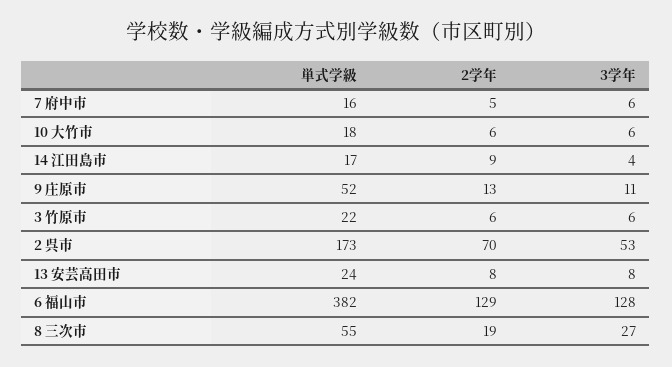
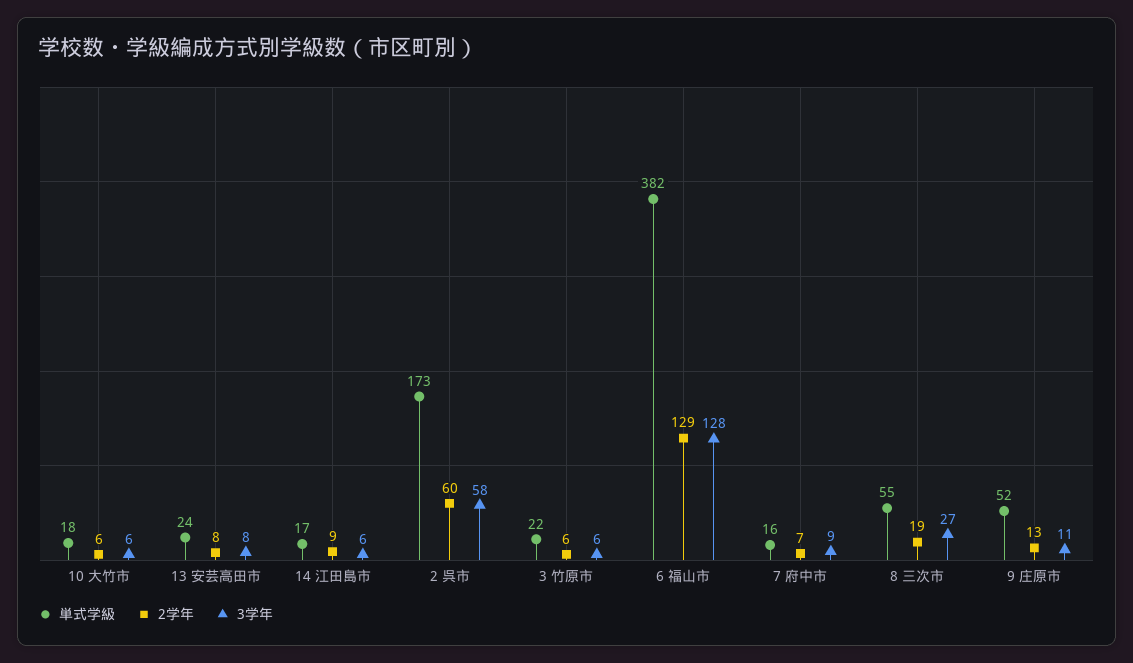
  {
    "単式学級": {
      "7 府中市": 16,
      "10 大竹市": 18,
      "14 江田島市": 17,
      "9 庄原市": 52,
      "3 竹原市": 22,
      "2 呉市": 173,
      "13 安芸高田市": 24,
      "6 福山市": 382,
      "8 三次市": 55
    },
    "2学年": {
-     "7 府中市": 5,
+     "7 府中市": 7,
      "10 大竹市": 6,
      "14 江田島市": 9,
      "9 庄原市": 13,
      "3 竹原市": 6,
-     "2 呉市": 70,
+     "2 呉市": 60,
      "13 安芸高田市": 8,
      "6 福山市": 129,
      "8 三次市": 19
    },
    "3学年": {
-     "7 府中市": 6,
+     "7 府中市": 9,
      "10 大竹市": 6,
-     "14 江田島市": 4,
+     "14 江田島市": 6,
      "9 庄原市": 11,
      "3 竹原市": 6,
-     "2 呉市": 53,
+     "2 呉市": 58,
      "13 安芸高田市": 8,
      "6 福山市": 128,
      "8 三次市": 27
    }
  }

